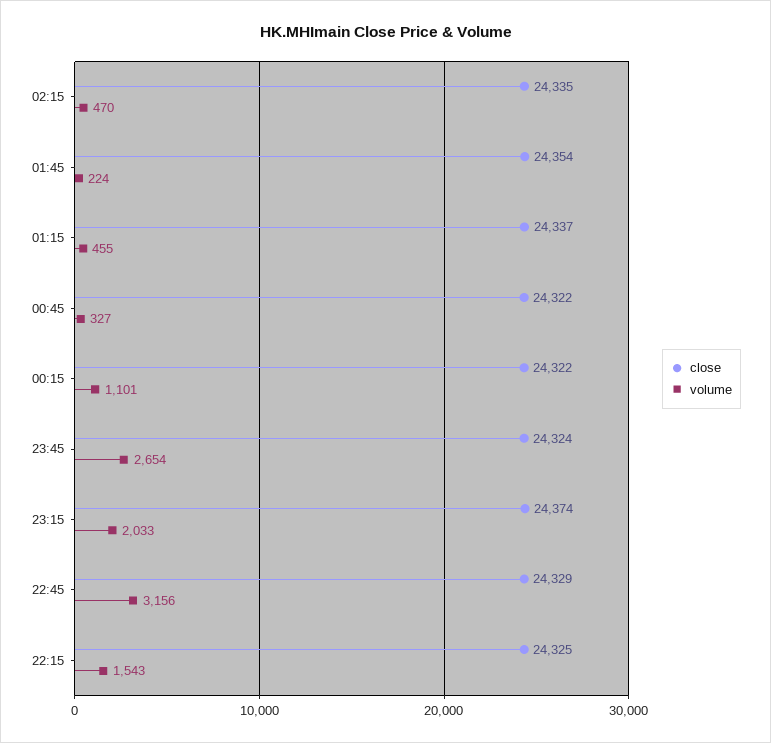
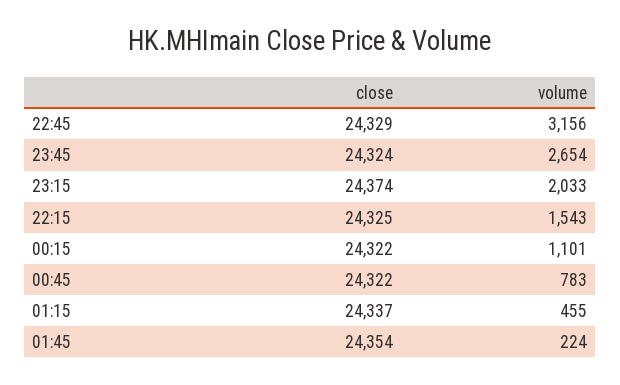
  {
    "close": {
-     "02:15": 24335,
      "01:45": 24354,
      "01:15": 24337,
      "00:45": 24322,
      "00:15": 24322,
      "23:45": 24324,
      "23:15": 24374,
      "22:45": 24329,
      "22:15": 24325
    },
    "volume": {
-     "02:15": 470,
      "01:45": 224,
      "01:15": 455,
-     "00:45": 327,
+     "00:45": 783,
      "00:15": 1101,
      "23:45": 2654,
      "23:15": 2033,
      "22:45": 3156,
      "22:15": 1543
    }
  }

